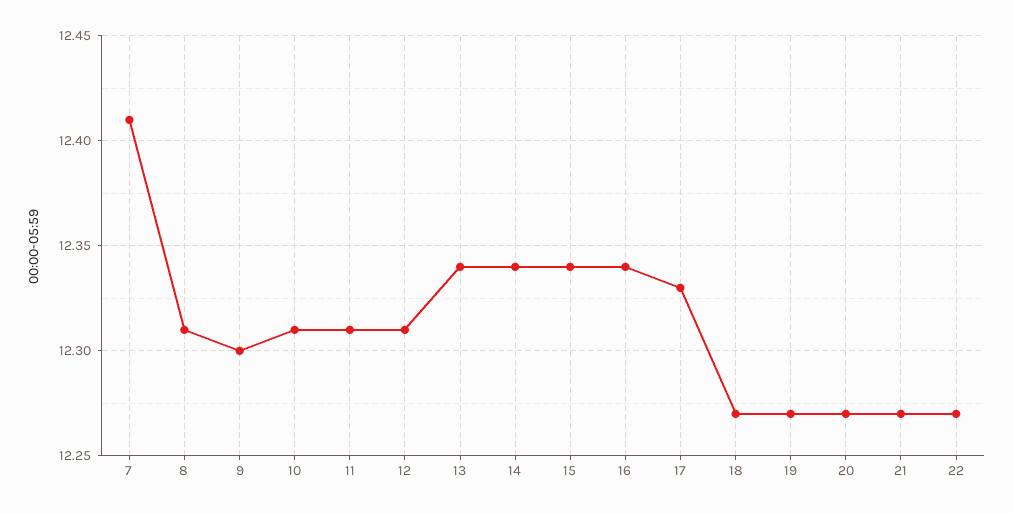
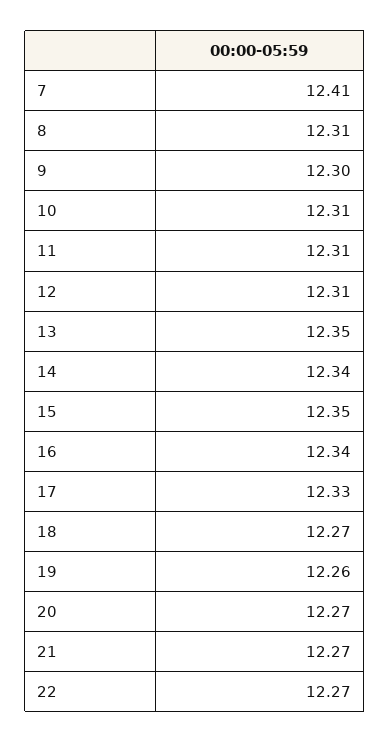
  {
    "7": 12.41,
    "8": 12.31,
    "9": 12.3,
    "10": 12.31,
    "11": 12.31,
    "12": 12.31,
-   "13": 12.34,
+   "13": 12.35,
    "14": 12.34,
-   "15": 12.34,
+   "15": 12.35,
    "16": 12.34,
    "17": 12.33,
    "18": 12.27,
-   "19": 12.27,
+   "19": 12.26,
    "20": 12.27,
    "21": 12.27,
    "22": 12.27
  }

